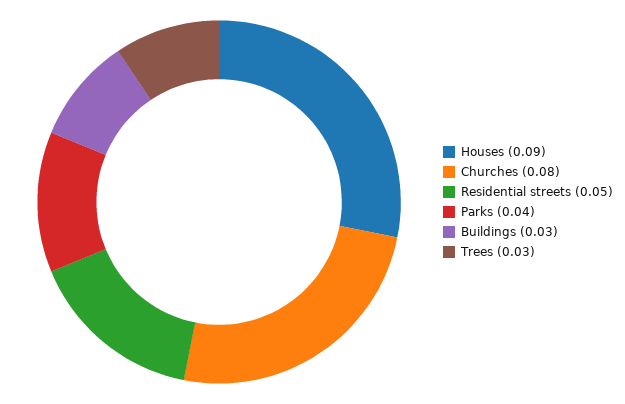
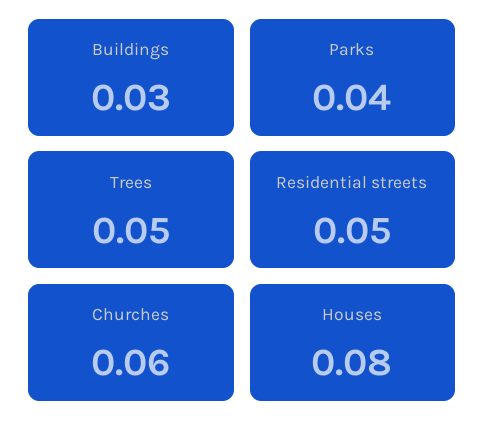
  {
-   "Houses": 0.09,
+   "Houses": 0.08,
-   "Churches": 0.08,
+   "Churches": 0.06,
    "Residential streets": 0.05,
    "Parks": 0.04,
    "Buildings": 0.03,
-   "Trees": 0.03
+   "Trees": 0.05
  }

